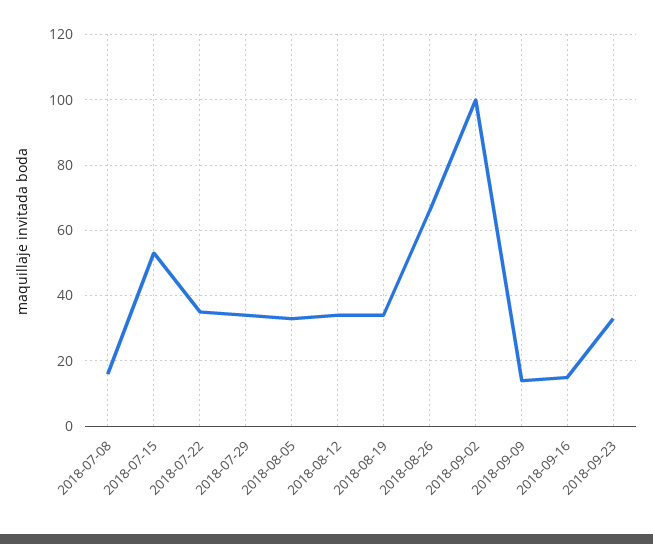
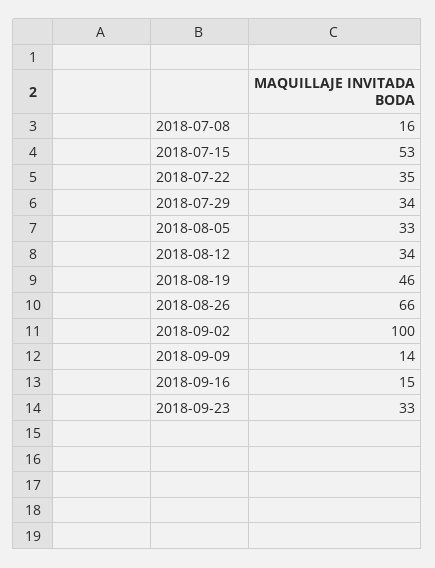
  {
    "2018-07-08": 16,
    "2018-07-15": 53,
    "2018-07-22": 35,
    "2018-07-29": 34,
    "2018-08-05": 33,
    "2018-08-12": 34,
-   "2018-08-19": 35,
+   "2018-08-19": 46,
    "2018-08-26": 66,
    "2018-09-02": 100,
    "2018-09-09": 14,
    "2018-09-16": 15,
    "2018-09-23": 33
  }

